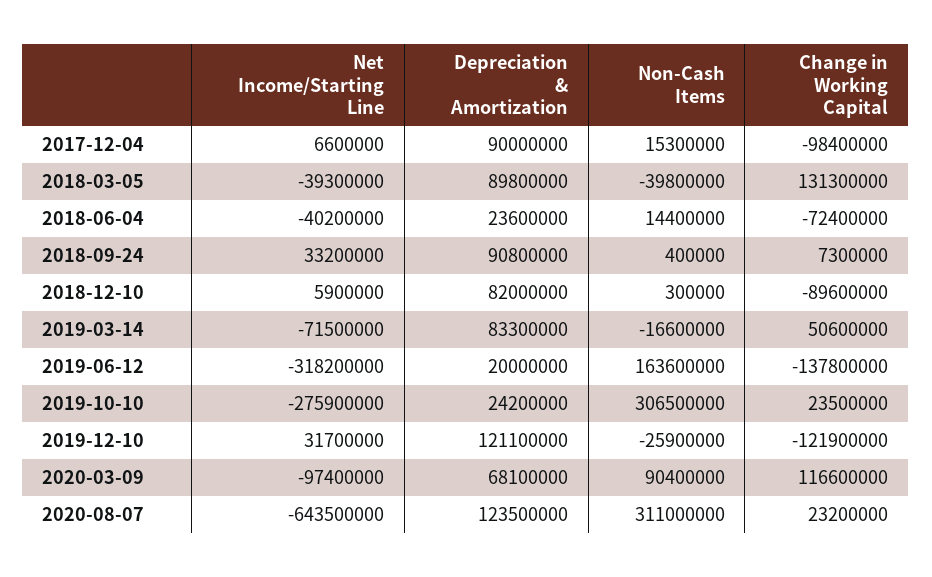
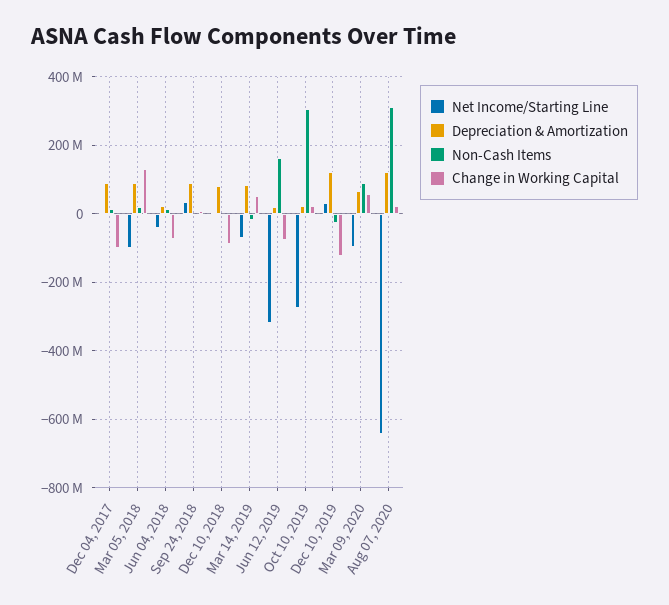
  {
    "Net Income/Starting Line": {
      "2017-12-04": 6600000,
-     "2018-03-05": -39300000,
+     "2018-03-05": -100000000,
      "2018-06-04": -40200000,
      "2018-09-24": 33200000,
      "2018-12-10": 5900000,
      "2019-03-14": -71500000,
      "2019-06-12": -318200000,
      "2019-10-10": -275900000,
      "2019-12-10": 31700000,
      "2020-03-09": -97400000,
      "2020-08-07": -643500000
    },
    "Depreciation & Amortization": {
      "2017-12-04": 90000000,
      "2018-03-05": 89800000,
      "2018-06-04": 23600000,
      "2018-09-24": 90800000,
      "2018-12-10": 82000000,
      "2019-03-14": 83300000,
      "2019-06-12": 20000000,
      "2019-10-10": 24200000,
      "2019-12-10": 121100000,
      "2020-03-09": 68100000,
      "2020-08-07": 123500000
    },
    "Non-Cash Items": {
      "2017-12-04": 15300000,
-     "2018-03-05": -39800000,
+     "2018-03-05": 20000000,
      "2018-06-04": 14400000,
      "2018-09-24": 400000,
      "2018-12-10": 300000,
      "2019-03-14": -16600000,
      "2019-06-12": 163600000,
      "2019-10-10": 306500000,
      "2019-12-10": -25900000,
      "2020-03-09": 90400000,
      "2020-08-07": 311000000
    },
    "Change in Working Capital": {
      "2017-12-04": -98400000,
      "2018-03-05": 131300000,
      "2018-06-04": -72400000,
      "2018-09-24": 7300000,
      "2018-12-10": -89600000,
      "2019-03-14": 50600000,
-     "2019-06-12": -137800000,
+     "2019-06-12": -80000000,
      "2019-10-10": 23500000,
      "2019-12-10": -121900000,
-     "2020-03-09": 116600000,
+     "2020-03-09": 60000000,
      "2020-08-07": 23200000
    }
  }

